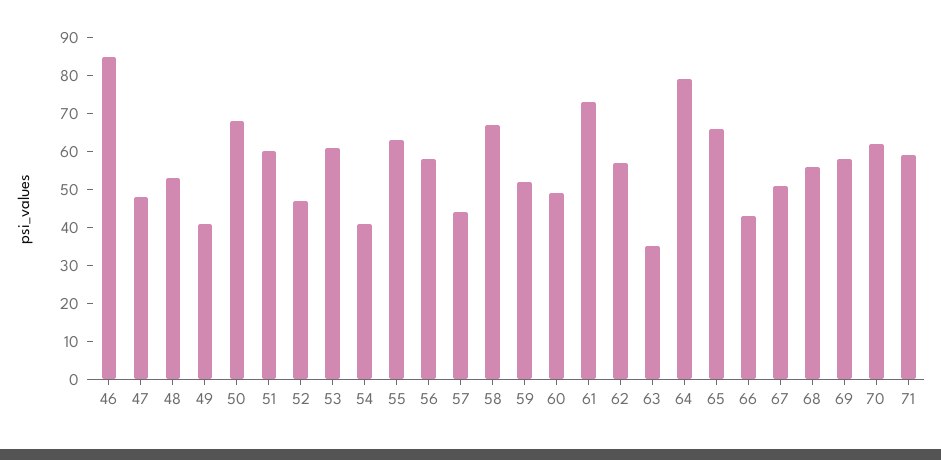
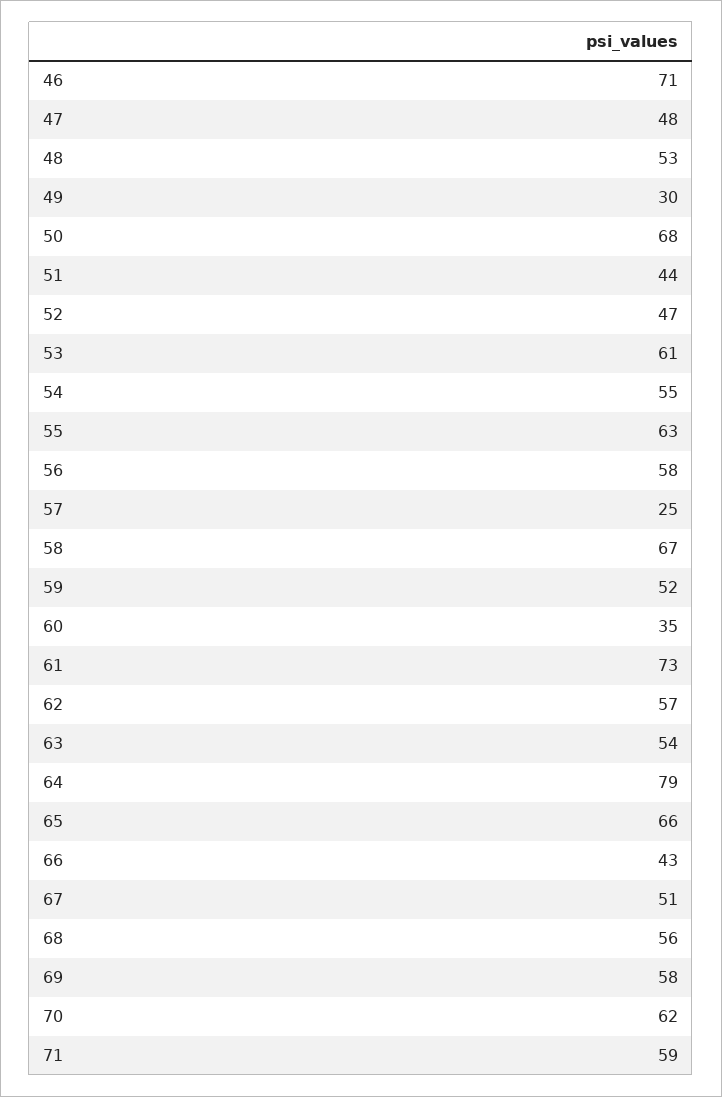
  {
-   "46": 85,
+   "46": 71,
    "47": 48,
    "48": 53,
-   "49": 40,
+   "49": 30,
    "50": 68,
-   "51": 60,
+   "51": 44,
    "52": 47,
    "53": 61,
-   "54": 40,
+   "54": 55,
    "55": 63,
    "56": 58,
-   "57": 45,
+   "57": 25,
    "58": 67,
    "59": 52,
-   "60": 50,
+   "60": 35,
    "61": 73,
    "62": 57,
-   "63": 35,
+   "63": 54,
    "64": 79,
    "65": 66,
    "66": 43,
    "67": 51,
    "68": 56,
    "69": 58,
    "70": 62,
    "71": 59
  }

